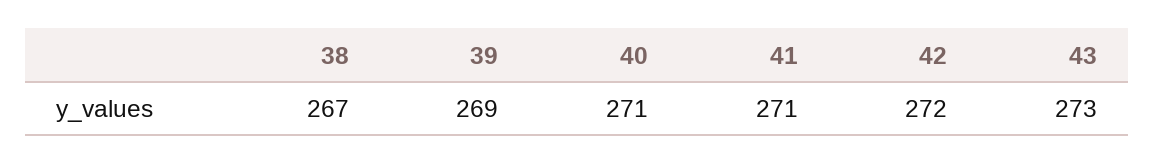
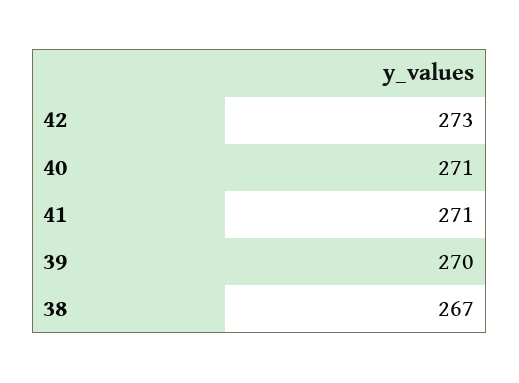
  {
    "38": 267,
-   "39": 269,
+   "39": 270,
    "40": 271,
    "41": 271,
-   "42": 272,
+   "42": 273
-   "43": 273
  }

